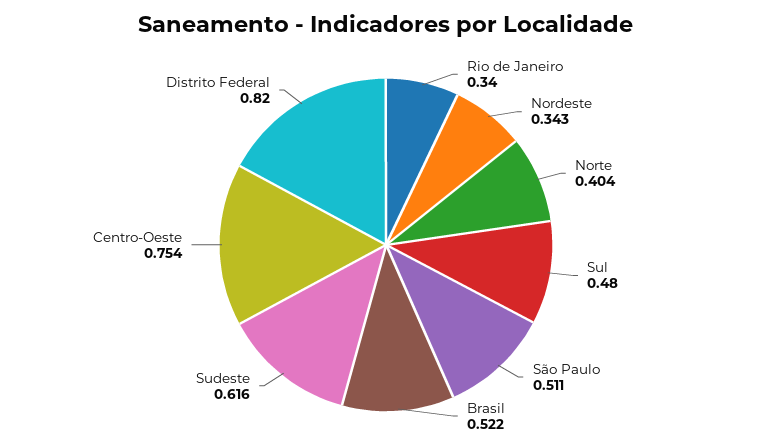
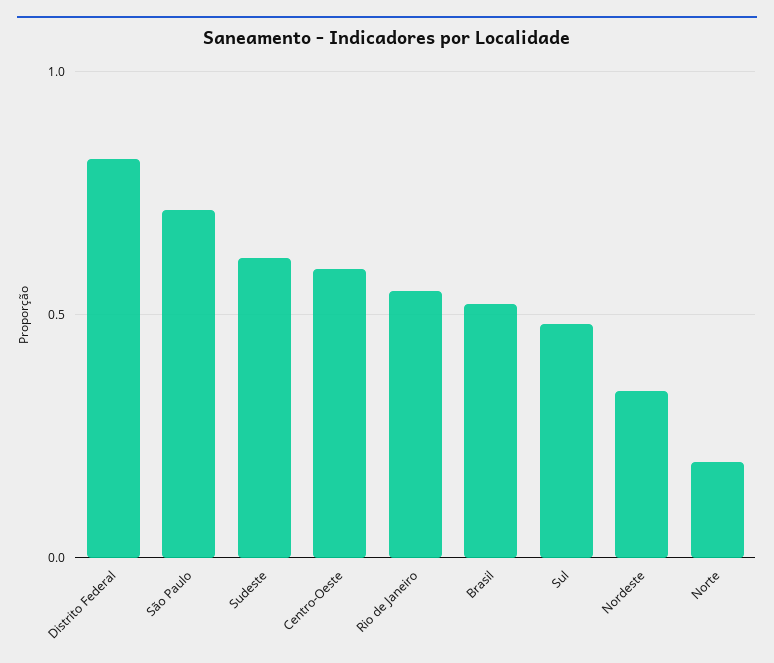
  {
-   "Rio de Janeiro": 0.34,
+   "Rio de Janeiro": 0.55,
    "Nordeste": 0.343,
-   "Norte": 0.404,
+   "Norte": 0.2,
    "Sul": 0.48,
-   "São Paulo": 0.511,
+   "São Paulo": 0.7,
    "Brasil": 0.522,
    "Sudeste": 0.616,
-   "Centro-Oeste": 0.754,
+   "Centro-Oeste": 0.6,
    "Distrito Federal": 0.82
  }

